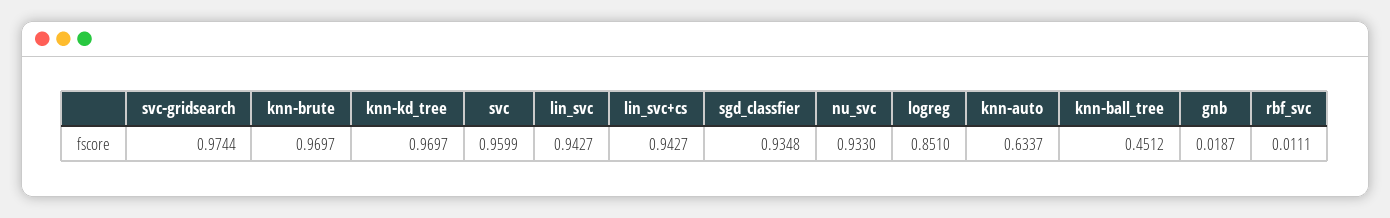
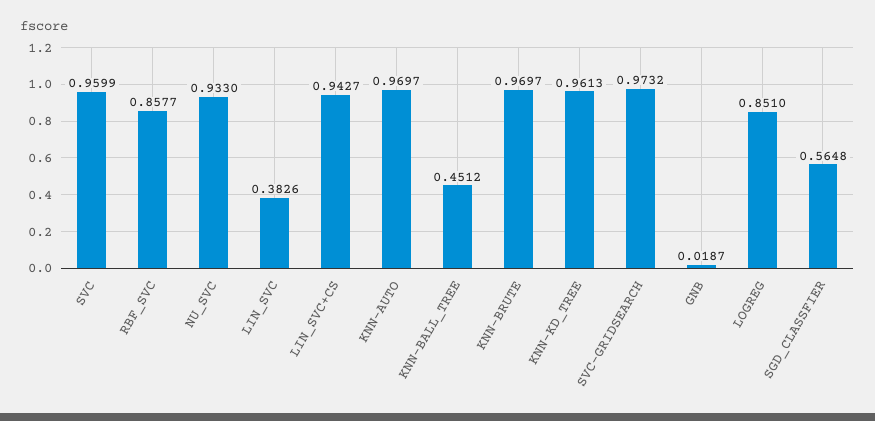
  {
-   "svc-gridsearch": 0.9744,
+   "svc-gridsearch": 0.9732,
    "knn-brute": 0.9697,
-   "knn-kd_tree": 0.9697,
+   "knn-kd_tree": 0.9613,
    "svc": 0.9599,
-   "lin_svc": 0.9427,
+   "lin_svc": 0.3826,
    "lin_svc+cs": 0.9427,
-   "sgd_classfier": 0.9348,
+   "sgd_classfier": 0.5648,
    "nu_svc": 0.933,
    "logreg": 0.851,
-   "knn-auto": 0.6337,
+   "knn-auto": 0.9697,
    "knn-ball_tree": 0.4512,
    "gnb": 0.0187,
-   "rbf_svc": 0.0111
+   "rbf_svc": 0.8577
  }

